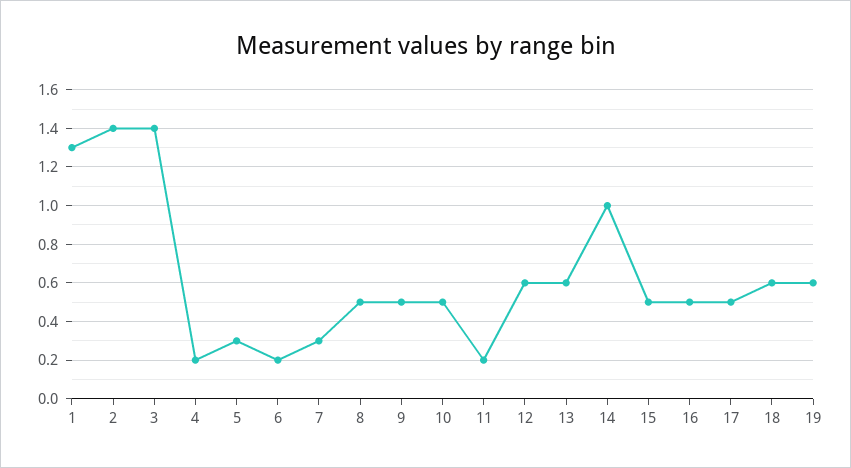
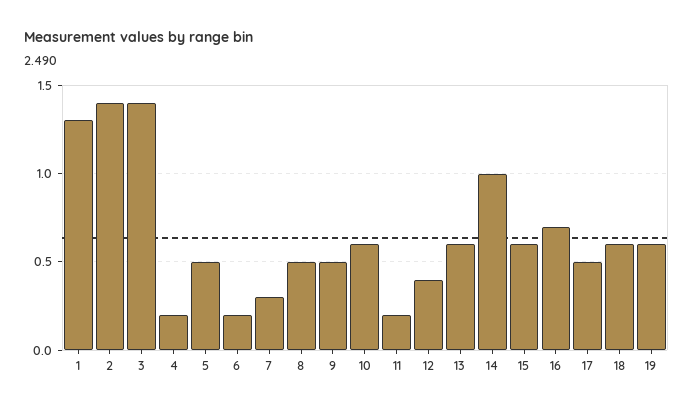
  {
    "1": 1.3,
    "2": 1.4,
    "3": 1.4,
    "4": 0.2,
-   "5": 0.3,
+   "5": 0.5,
    "6": 0.2,
    "7": 0.3,
    "8": 0.5,
    "9": 0.5,
-   "10": 0.5,
+   "10": 0.6,
    "11": 0.2,
-   "12": 0.6,
+   "12": 0.4,
    "13": 0.6,
    "14": 1,
-   "15": 0.5,
+   "15": 0.6,
-   "16": 0.5,
+   "16": 0.7,
    "17": 0.5,
    "18": 0.6,
    "19": 0.6
  }

